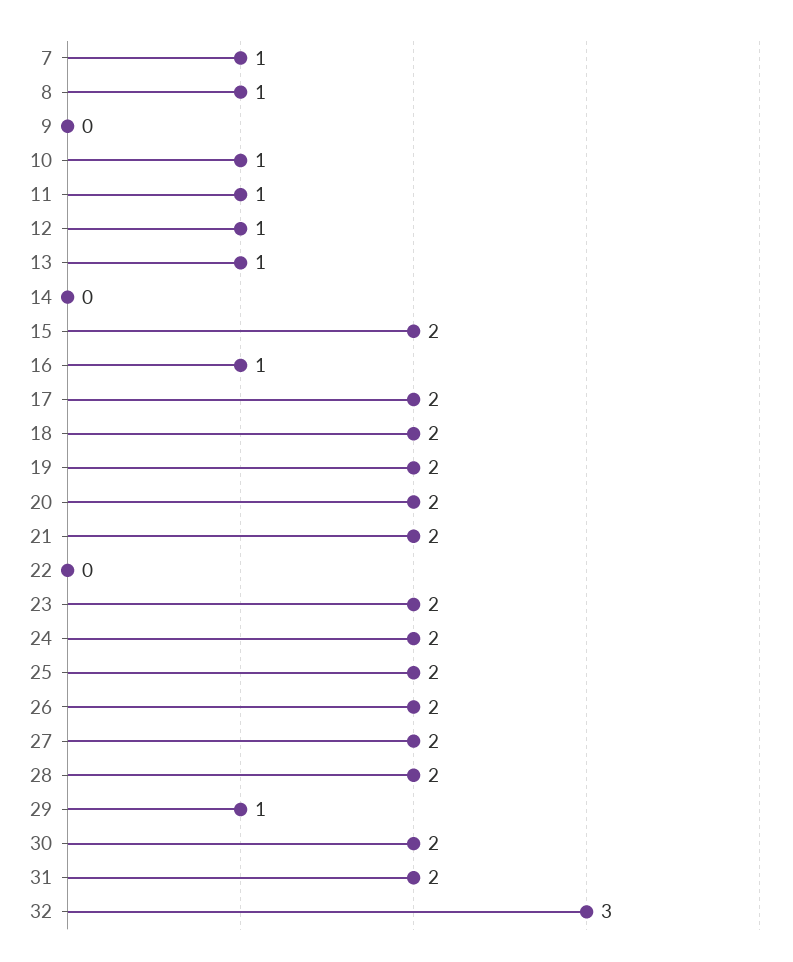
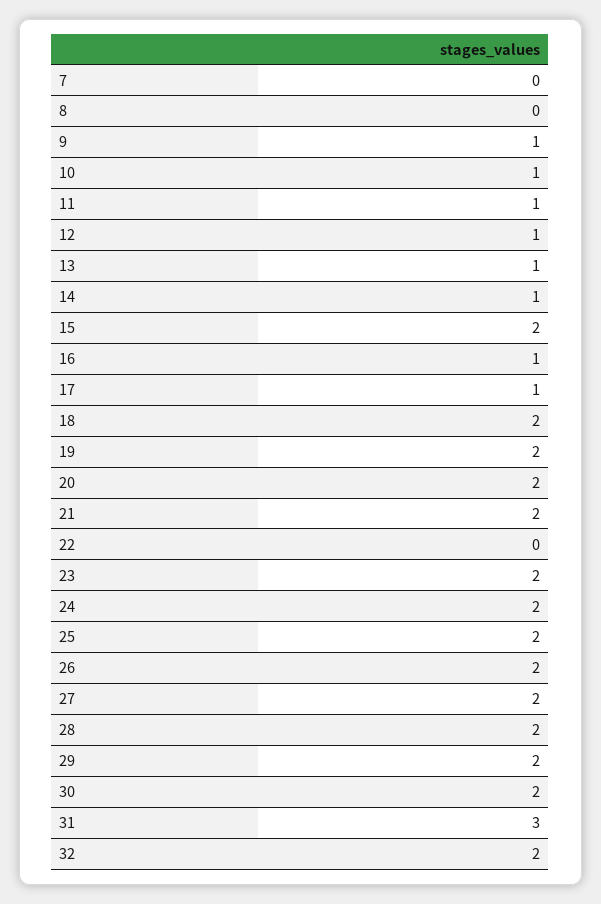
  {
-   "7": 1,
+   "7": 0,
-   "8": 1,
+   "8": 0,
-   "9": 0,
+   "9": 1,
    "10": 1,
    "11": 1,
    "12": 1,
    "13": 1,
-   "14": 0,
+   "14": 1,
    "15": 2,
    "16": 1,
-   "17": 2,
+   "17": 1,
    "18": 2,
    "19": 2,
    "20": 2,
    "21": 2,
    "22": 0,
    "23": 2,
    "24": 2,
    "25": 2,
    "26": 2,
    "27": 2,
    "28": 2,
-   "29": 1,
+   "29": 2,
    "30": 2,
-   "31": 2,
+   "31": 3,
-   "32": 3
+   "32": 2
  }

